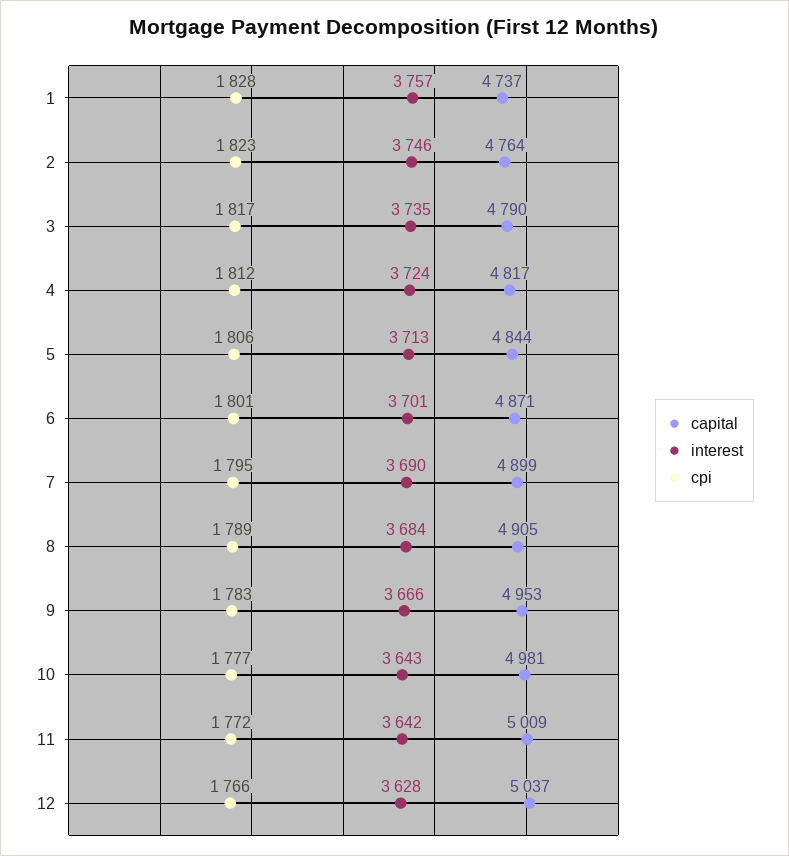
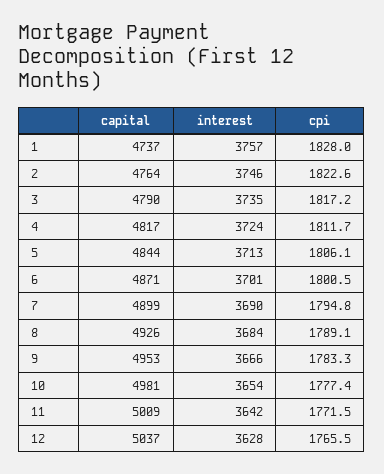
  {
    "capital": {
      "1": 4737,
      "2": 4764,
      "3": 4790,
      "4": 4817,
      "5": 4844,
      "6": 4871,
      "7": 4899,
-     "8": 4905,
+     "8": 4926,
      "9": 4953,
      "10": 4981,
      "11": 5009,
      "12": 5037
    },
    "interest": {
      "1": 3757,
      "2": 3746,
      "3": 3735,
      "4": 3724,
      "5": 3713,
      "6": 3701,
      "7": 3690,
      "8": 3684,
      "9": 3666,
-     "10": 3643,
+     "10": 3654,
      "11": 3642,
      "12": 3628
    },
    "cpi": {
      "1": 1828,
      "2": 1822.6,
      "3": 1817.2,
      "4": 1811.7,
      "5": 1806.1,
      "6": 1800.5,
      "7": 1794.8,
      "8": 1789.1,
      "9": 1783.3,
      "10": 1777.4,
      "11": 1771.5,
      "12": 1765.5
    }
  }

